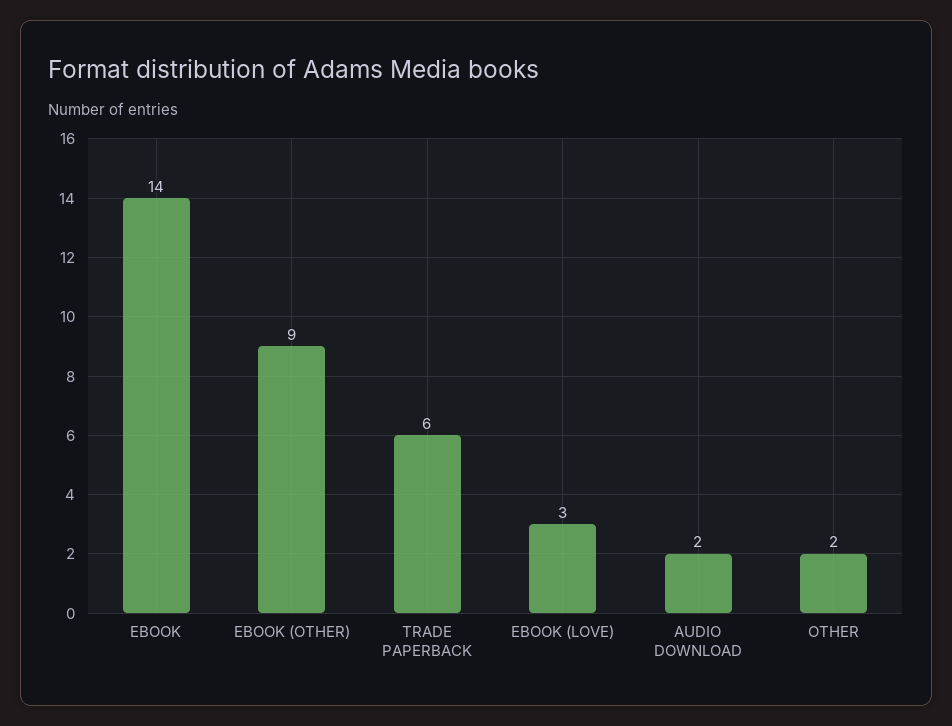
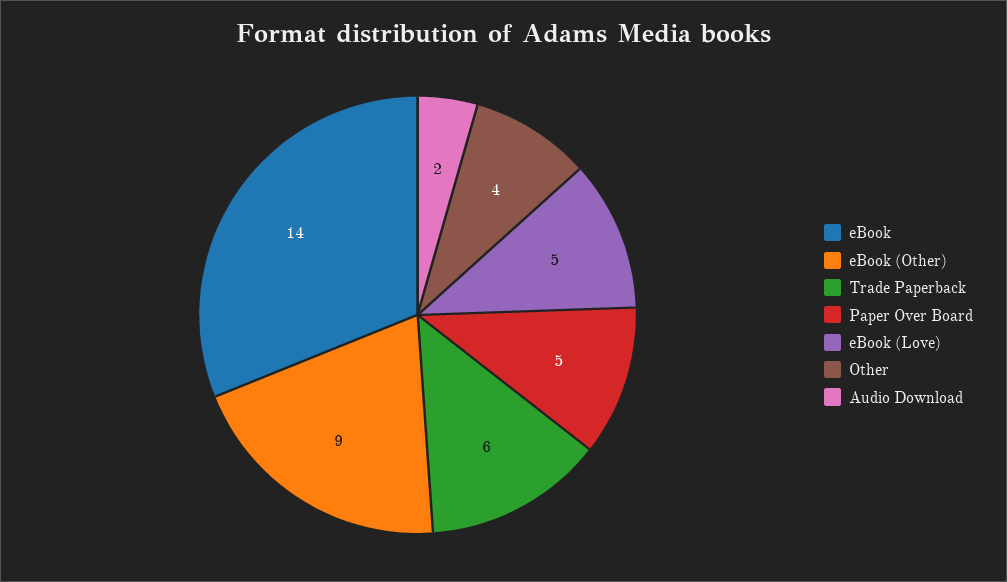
  {
    "EBOOK": 14,
    "EBOOK (OTHER)": 9,
    "TRADE PAPERBACK": 6,
-   "EBOOK (LOVE)": 3,
+   "EBOOK (LOVE)": 5,
    "AUDIO DOWNLOAD": 2,
-   "OTHER": 2
+   "OTHER": 4,
+   "Paper Over Board": 5
  }

